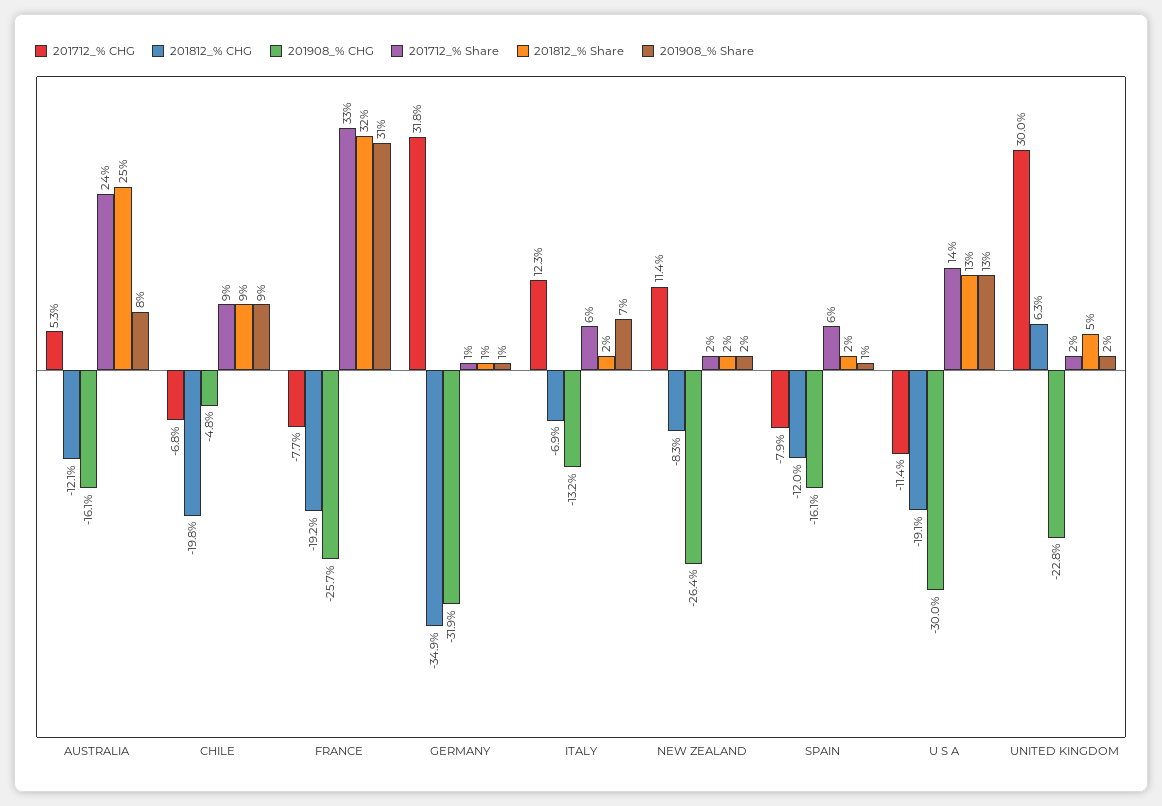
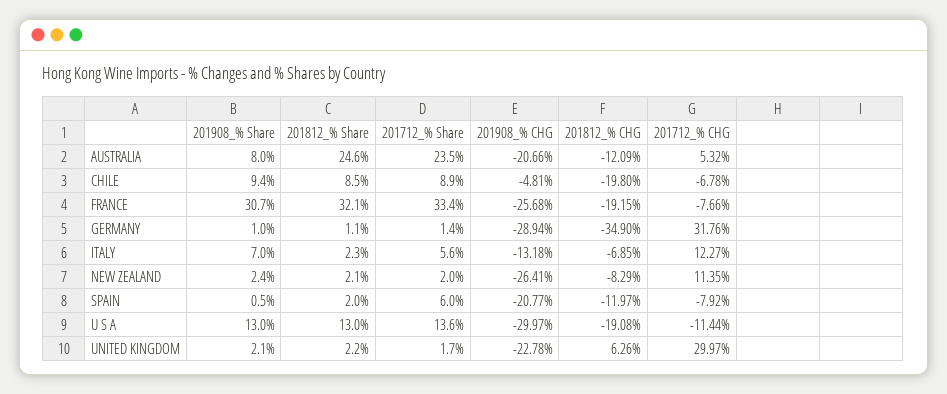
  {
    "201712_% CHG": {
      "AUSTRALIA": 5.32,
      "CHILE": -6.78,
      "FRANCE": -7.66,
      "GERMANY": 31.76,
      "ITALY": 12.27,
      "NEW ZEALAND": 11.35,
      "SPAIN": -7.92,
      "U S A": -11.44,
      "UNITED KINGDOM": 29.97
    },
    "201812_% CHG": {
      "AUSTRALIA": -12.09,
      "CHILE": -19.8,
      "FRANCE": -19.15,
      "GERMANY": -34.9,
      "ITALY": -6.85,
      "NEW ZEALAND": -8.29,
      "SPAIN": -11.97,
      "U S A": -19.08,
      "UNITED KINGDOM": 6.26
    },
    "201908_% CHG": {
-     "AUSTRALIA": -16.1,
+     "AUSTRALIA": -20.66,
      "CHILE": -4.81,
      "FRANCE": -25.68,
-     "GERMANY": -31.9,
+     "GERMANY": -28.94,
      "ITALY": -13.18,
      "NEW ZEALAND": -26.41,
-     "SPAIN": -16.1,
+     "SPAIN": -20.77,
      "U S A": -29.97,
      "UNITED KINGDOM": -22.78
    },
    "201712_% Share": {
      "AUSTRALIA": 23.5,
      "CHILE": 8.9,
      "FRANCE": 33.4,
      "GERMANY": 1.4,
      "ITALY": 5.6,
      "NEW ZEALAND": 2,
      "SPAIN": 6,
      "U S A": 13.6,
      "UNITED KINGDOM": 1.7
    },
    "201812_% Share": {
      "AUSTRALIA": 24.6,
      "CHILE": 8.5,
      "FRANCE": 32.1,
      "GERMANY": 1.1,
      "ITALY": 2.3,
      "NEW ZEALAND": 2.1,
      "SPAIN": 2,
      "U S A": 13,
-     "UNITED KINGDOM": 5
+     "UNITED KINGDOM": 2.2
    },
    "201908_% Share": {
      "AUSTRALIA": 8,
      "CHILE": 9.4,
      "FRANCE": 30.7,
      "GERMANY": 1,
      "ITALY": 7,
      "NEW ZEALAND": 2.4,
      "SPAIN": 0.5,
      "U S A": 13,
      "UNITED KINGDOM": 2.1
    }
  }

